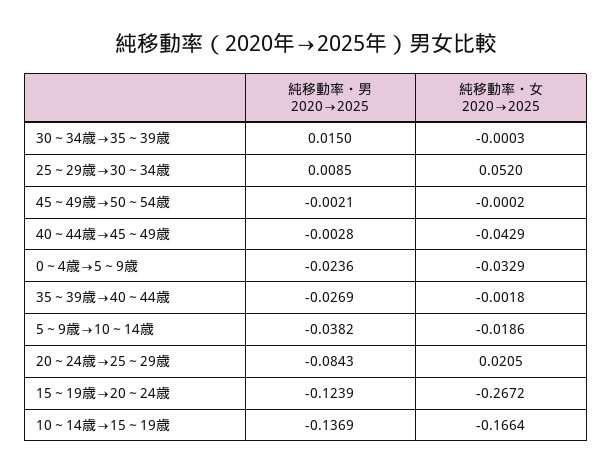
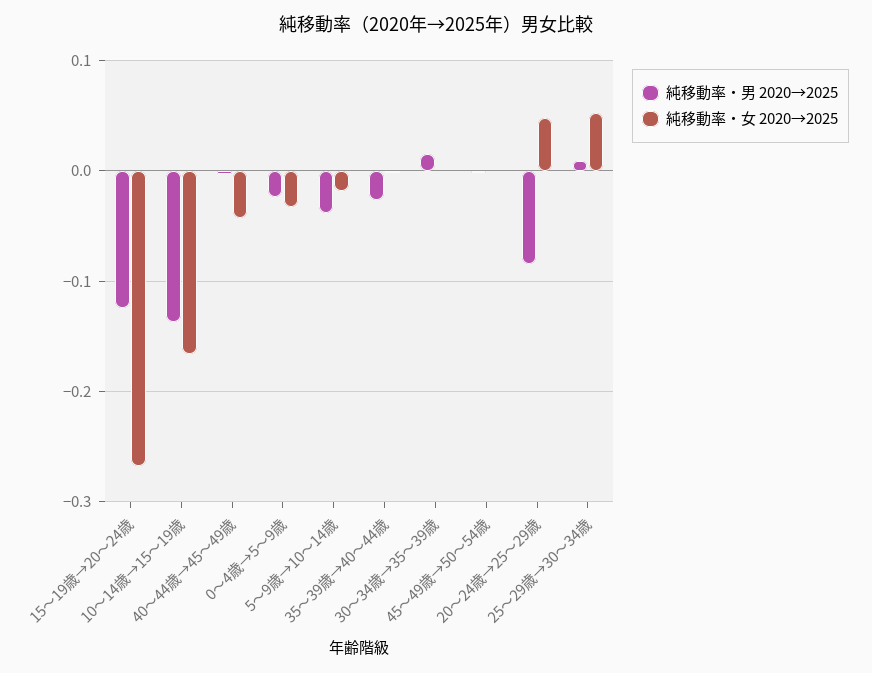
  {
    "純移動率・男 2020→2025": {
      "30～34歳→35～39歳": 0.015,
      "25～29歳→30～34歳": 0.0085,
      "45～49歳→50～54歳": -0.0021,
      "40～44歳→45～49歳": -0.0028,
      "0～4歳→5～9歳": -0.0236,
      "35～39歳→40～44歳": -0.0269,
      "5～9歳→10～14歳": -0.0382,
      "20～24歳→25～29歳": -0.0843,
      "15～19歳→20～24歳": -0.1239,
      "10～14歳→15～19歳": -0.1369
    },
    "純移動率・女 2020→2025": {
      "30～34歳→35～39歳": -0.0003,
      "25～29歳→30～34歳": 0.052,
      "45～49歳→50～54歳": -0.0002,
      "40～44歳→45～49歳": -0.0429,
      "0～4歳→5～9歳": -0.0329,
      "35～39歳→40～44歳": -0.0018,
      "5～9歳→10～14歳": -0.0186,
-     "20～24歳→25～29歳": 0.0205,
+     "20～24歳→25～29歳": 0.05,
      "15～19歳→20～24歳": -0.2672,
      "10～14歳→15～19歳": -0.1664
    }
  }

